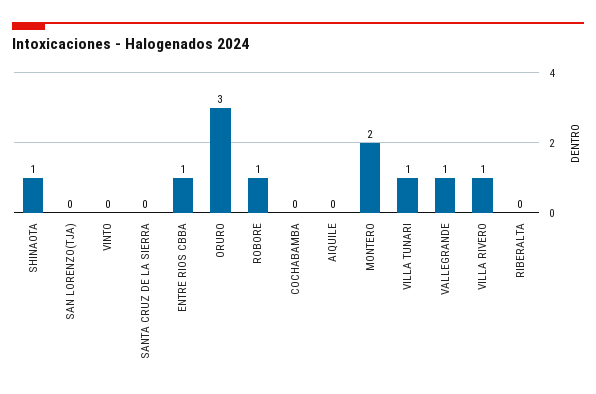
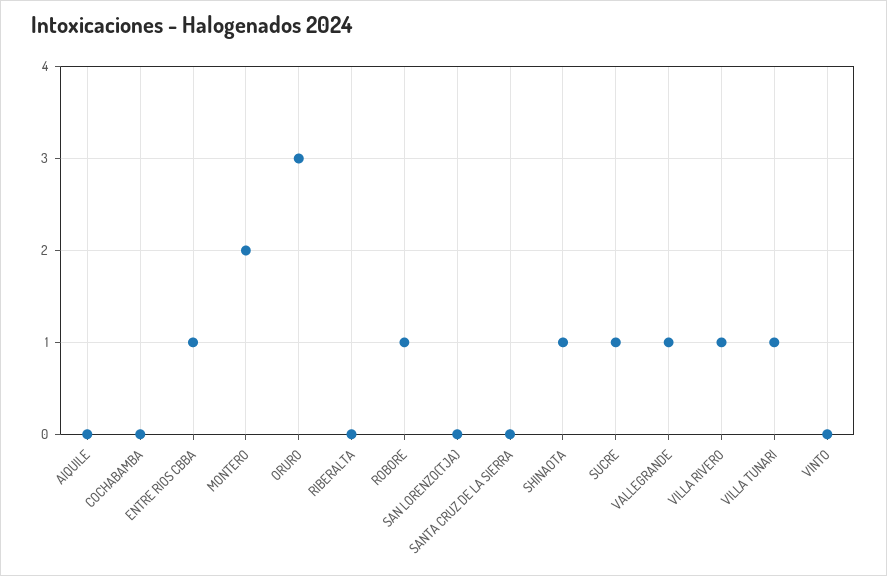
  {
    "SHINAOTA": 1,
    "SAN LORENZO(TJA)": 0,
    "VINTO": 0,
    "SANTA CRUZ DE LA SIERRA": 0,
    "ENTRE RIOS CBBA": 1,
    "ORURO": 3,
    "ROBORE": 1,
    "COCHABAMBA": 0,
    "AIQUILE": 0,
    "MONTERO": 2,
    "VILLA TUNARI": 1,
    "VALLEGRANDE": 1,
    "VILLA RIVERO": 1,
-   "RIBERALTA": 0
+   "RIBERALTA": 0,
+   "SUCRE": 1
  }

